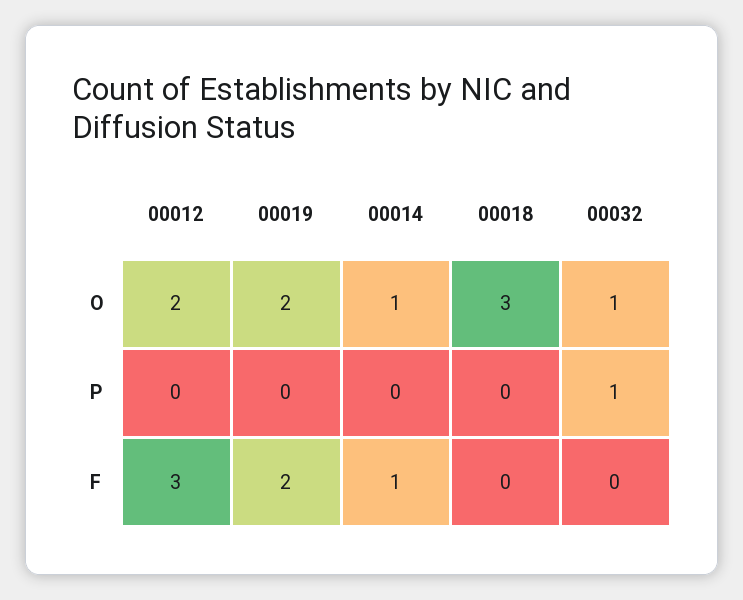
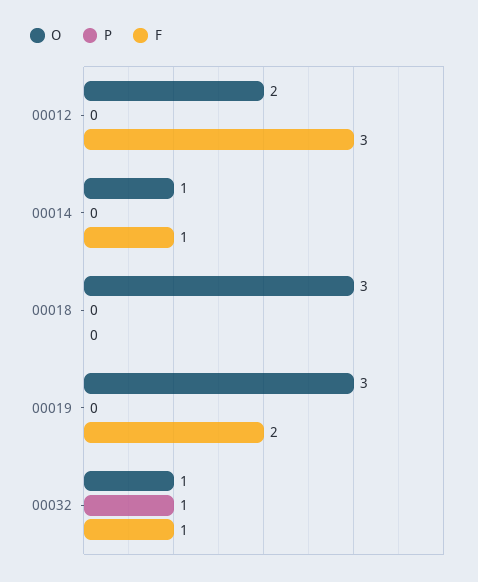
  {
    "O": {
      "00012": 2,
-     "00019": 2,
+     "00019": 3,
      "00014": 1,
      "00018": 3,
      "00032": 1
    },
    "P": {
      "00012": 0,
      "00019": 0,
      "00014": 0,
      "00018": 0,
      "00032": 1
    },
    "F": {
      "00012": 3,
      "00019": 2,
      "00014": 1,
      "00018": 0,
-     "00032": 0
+     "00032": 1
    }
  }

